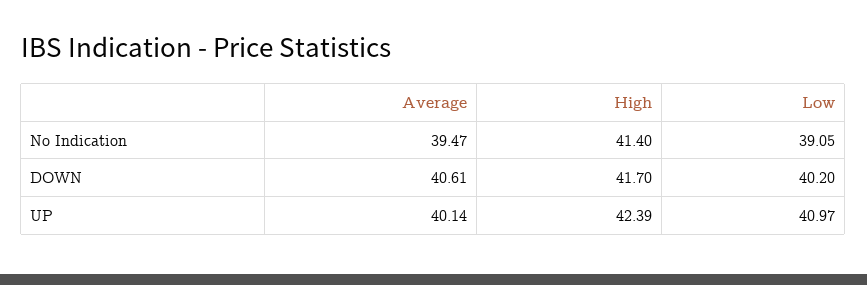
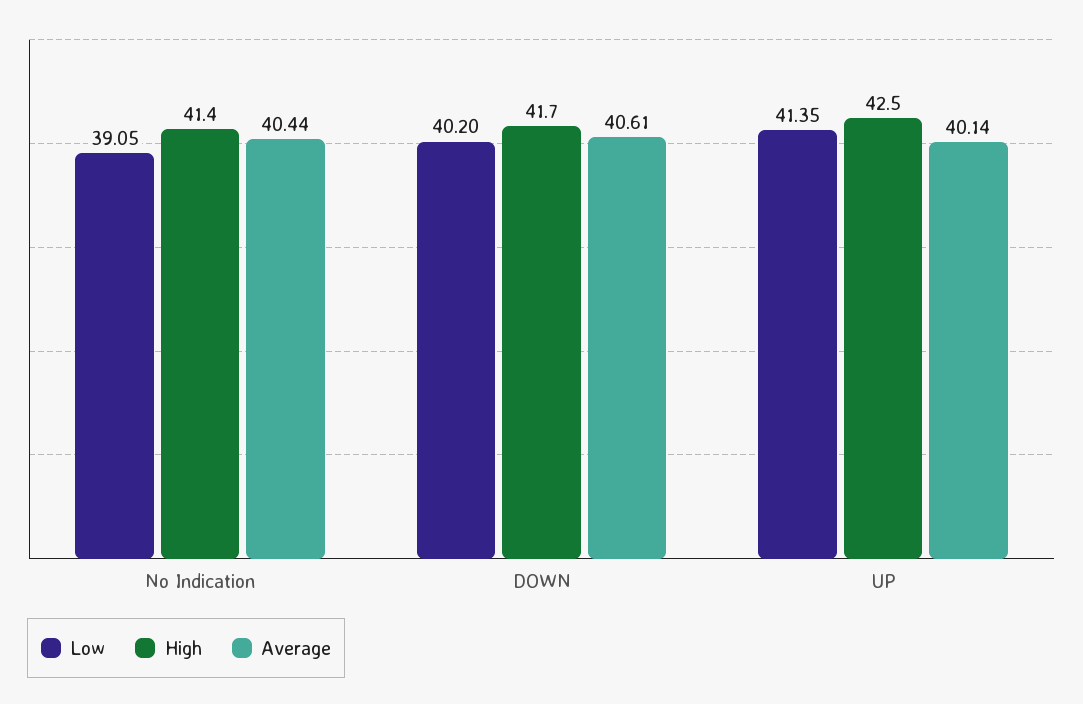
  {
    "Average": {
-     "No Indication": 39.47,
+     "No Indication": 40.44,
      "DOWN": 40.61,
      "UP": 40.14
    },
    "High": {
      "No Indication": 41.4,
      "DOWN": 41.7,
-     "UP": 42.39
+     "UP": 42.5
    },
    "Low": {
      "No Indication": 39.05,
      "DOWN": 40.2,
-     "UP": 40.97
+     "UP": 41.35
    }
  }

